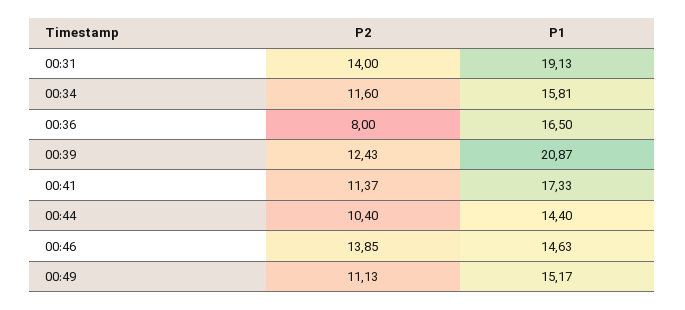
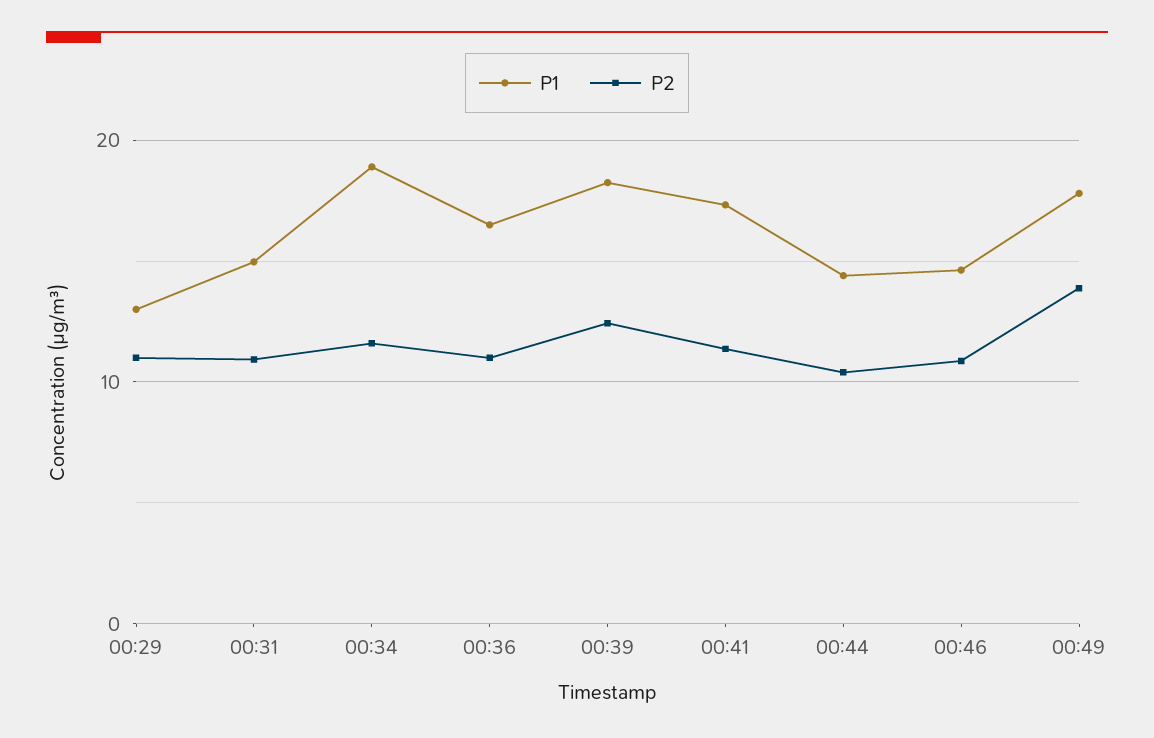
  {
    "P2": {
-     "00:31": 14,
+     "00:31": 11,
      "00:34": 11.6,
-     "00:36": 8,
+     "00:36": 11,
      "00:39": 12.43,
      "00:41": 11.37,
      "00:44": 10.4,
-     "00:46": 13.85,
+     "00:46": 11,
-     "00:49": 11.13
+     "00:49": 14,
+     "00:29": 11
    },
    "P1": {
-     "00:31": 19.13,
+     "00:31": 15,
-     "00:34": 15.81,
+     "00:34": 19,
      "00:36": 16.5,
-     "00:39": 20.87,
+     "00:39": 18,
      "00:41": 17.33,
      "00:44": 14.4,
      "00:46": 14.63,
-     "00:49": 15.17
+     "00:49": 18,
+     "00:29": 13
    }
  }

